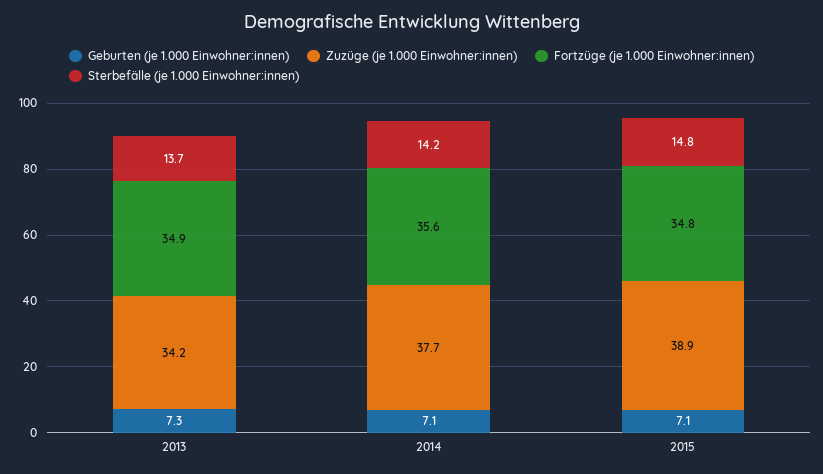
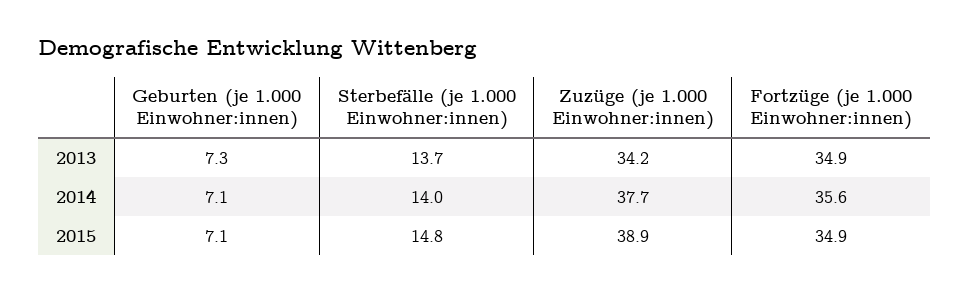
  {
    "Geburten (je 1.000 Einwohner:innen)": {
      "2013": 7.3,
      "2014": 7.1,
      "2015": 7.1
    },
    "Zuzüge (je 1.000 Einwohner:innen)": {
      "2013": 34.2,
      "2014": 37.7,
      "2015": 38.9
    },
    "Fortzüge (je 1.000 Einwohner:innen)": {
      "2013": 34.9,
      "2014": 35.6,
-     "2015": 34.8
+     "2015": 34.9
    },
    "Sterbefälle (je 1.000 Einwohner:innen)": {
      "2013": 13.7,
-     "2014": 14.2,
+     "2014": 14,
      "2015": 14.8
    }
  }

